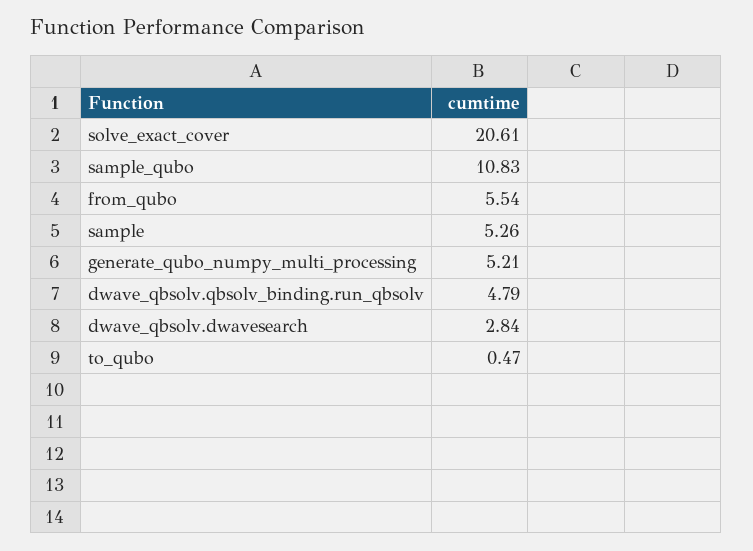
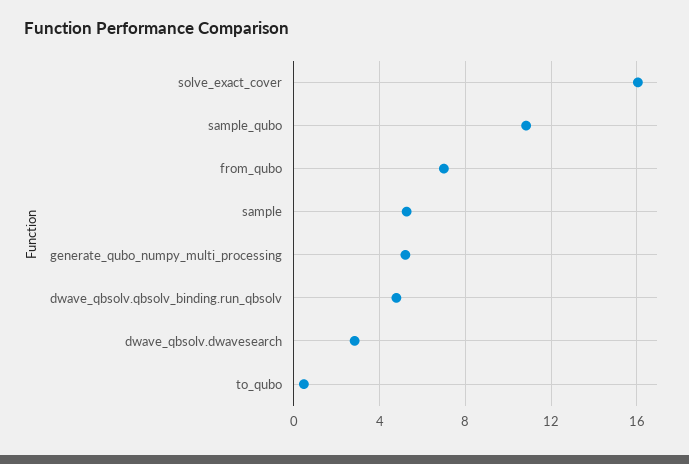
  {
-   "solve_exact_cover": 20.61,
+   "solve_exact_cover": 16,
    "sample_qubo": 10.83,
-   "from_qubo": 5.54,
+   "from_qubo": 7,
    "sample": 5.26,
    "generate_qubo_numpy_multi_processing": 5.21,
    "dwave_qbsolv.qbsolv_binding.run_qbsolv": 4.79,
    "dwave_qbsolv.dwavesearch": 2.84,
    "to_qubo": 0.47
  }

